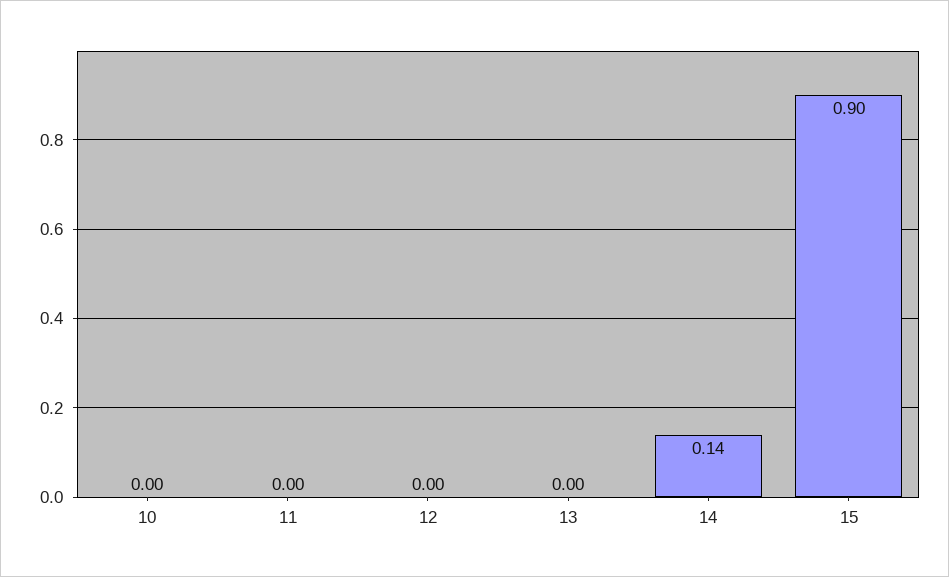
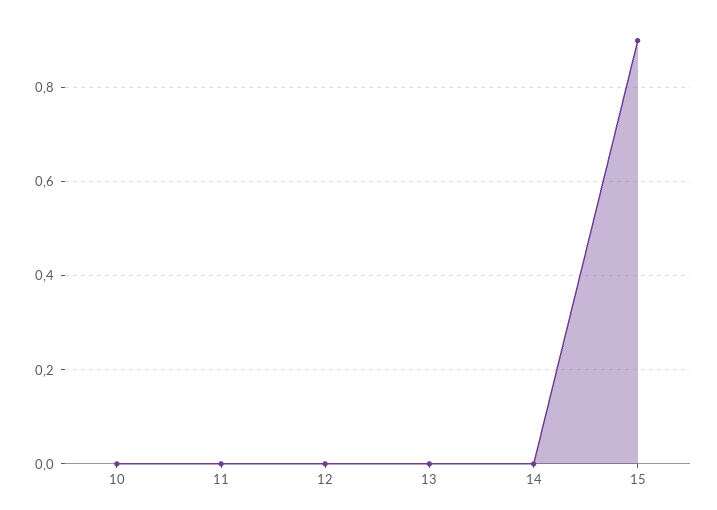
  {
    "10": 0,
    "11": 0,
    "12": 0,
    "13": 0,
-   "14": 0.14,
+   "14": 0,
    "15": 0.9
  }

